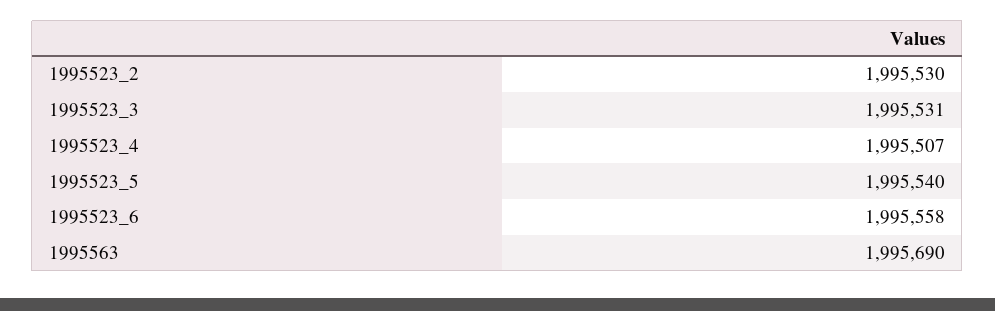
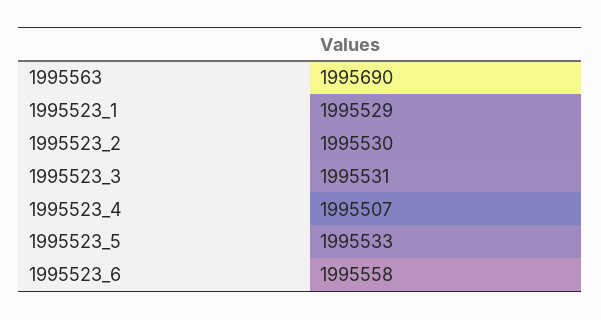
  {
    "1995523_2": 1995530,
    "1995523_3": 1995531,
    "1995523_4": 1995507,
-   "1995523_5": 1995540,
+   "1995523_5": 1995533,
    "1995523_6": 1995558,
-   "1995563": 1995690
+   "1995563": 1995690,
+   "1995523_1": 1995529
  }

